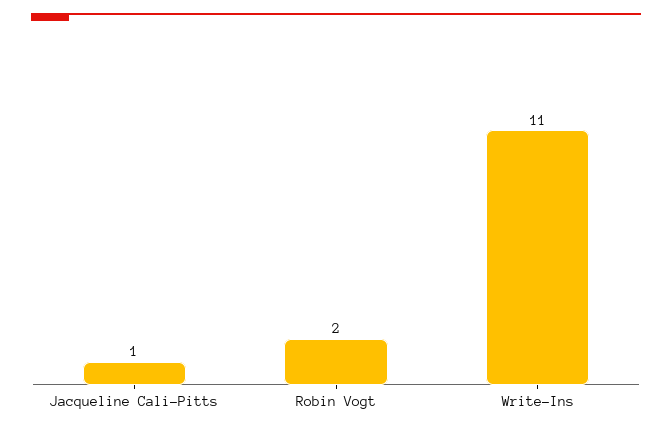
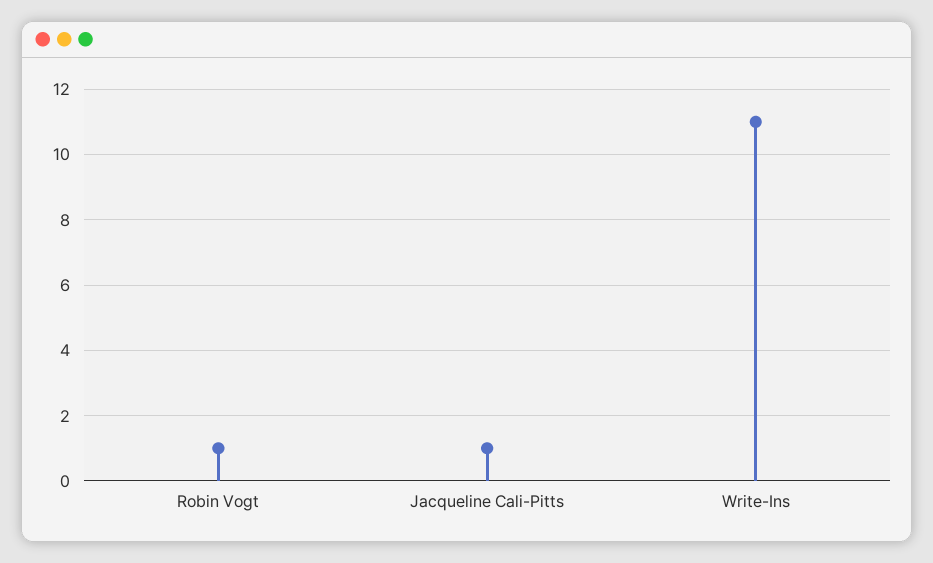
  {
    "Jacqueline Cali-Pitts": 1,
-   "Robin Vogt": 2,
+   "Robin Vogt": 1,
    "Write-Ins": 11
  }

